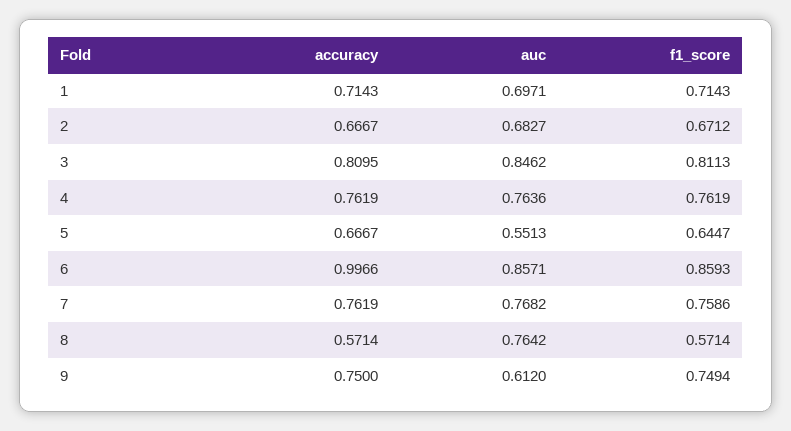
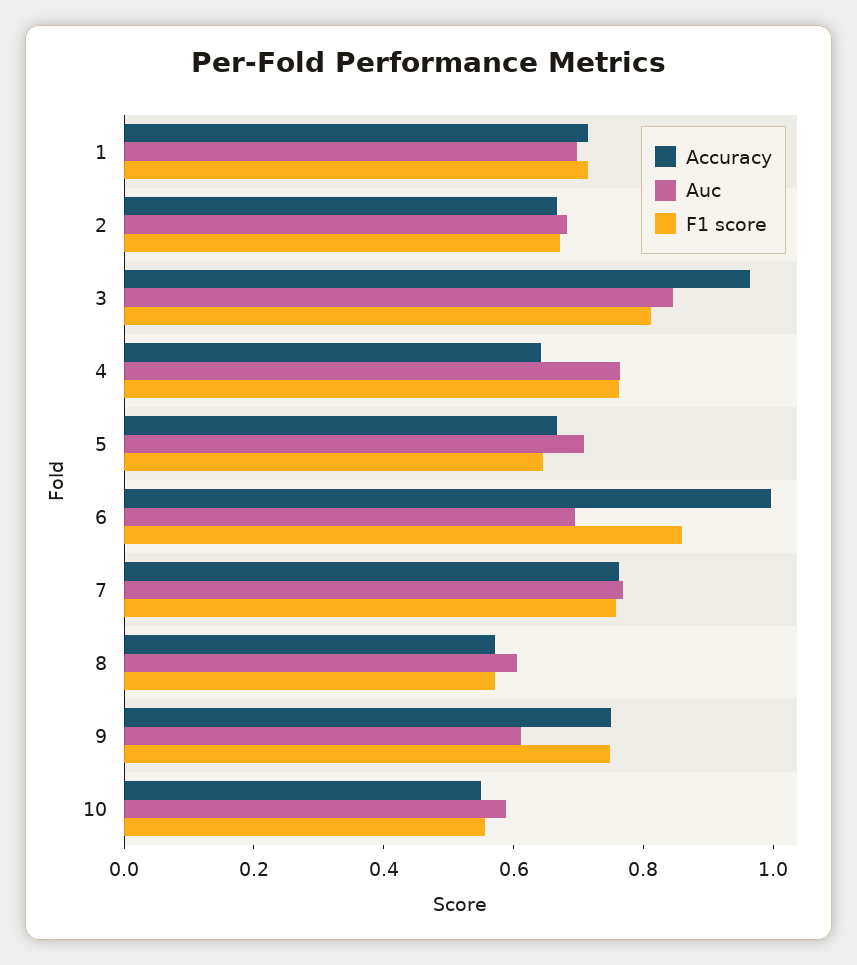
  {
    "accuracy": {
      "1": 0.7143,
      "2": 0.6667,
-     "3": 0.8095,
+     "3": 0.95,
-     "4": 0.7619,
+     "4": 0.65,
      "5": 0.6667,
      "6": 0.9966,
      "7": 0.7619,
      "8": 0.5714,
-     "9": 0.75
+     "9": 0.75,
+     "10": 0.55
    },
    "auc": {
      "1": 0.6971,
      "2": 0.6827,
      "3": 0.8462,
      "4": 0.7636,
-     "5": 0.5513,
+     "5": 0.7,
-     "6": 0.8571,
+     "6": 0.7,
      "7": 0.7682,
-     "8": 0.7642,
+     "8": 0.6,
-     "9": 0.612
+     "9": 0.612,
+     "10": 0.6
    },
    "f1_score": {
      "1": 0.7143,
      "2": 0.6712,
      "3": 0.8113,
      "4": 0.7619,
      "5": 0.6447,
      "6": 0.8593,
      "7": 0.7586,
      "8": 0.5714,
-     "9": 0.7494
+     "9": 0.7494,
+     "10": 0.55
    }
  }

